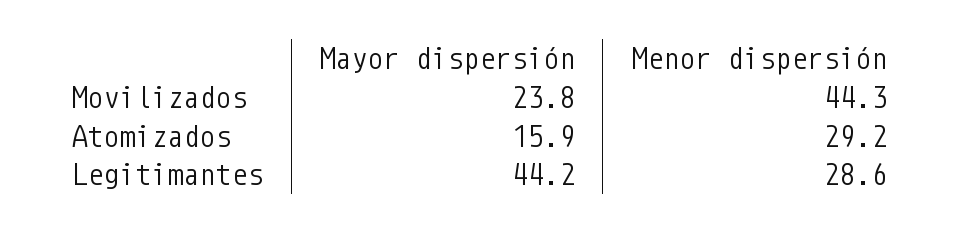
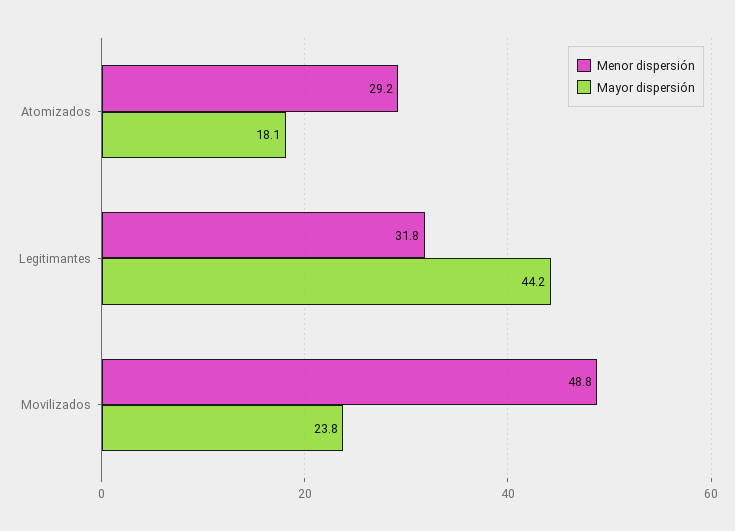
  {
    "Mayor dispersión": {
      "Movilizados": 23.8,
-     "Atomizados": 15.9,
+     "Atomizados": 18.1,
      "Legitimantes": 44.2
    },
    "Menor dispersión": {
-     "Movilizados": 44.3,
+     "Movilizados": 48.8,
      "Atomizados": 29.2,
-     "Legitimantes": 28.6
+     "Legitimantes": 31.8
    }
  }

